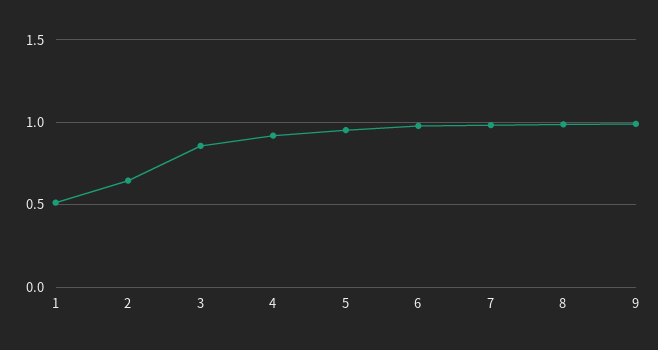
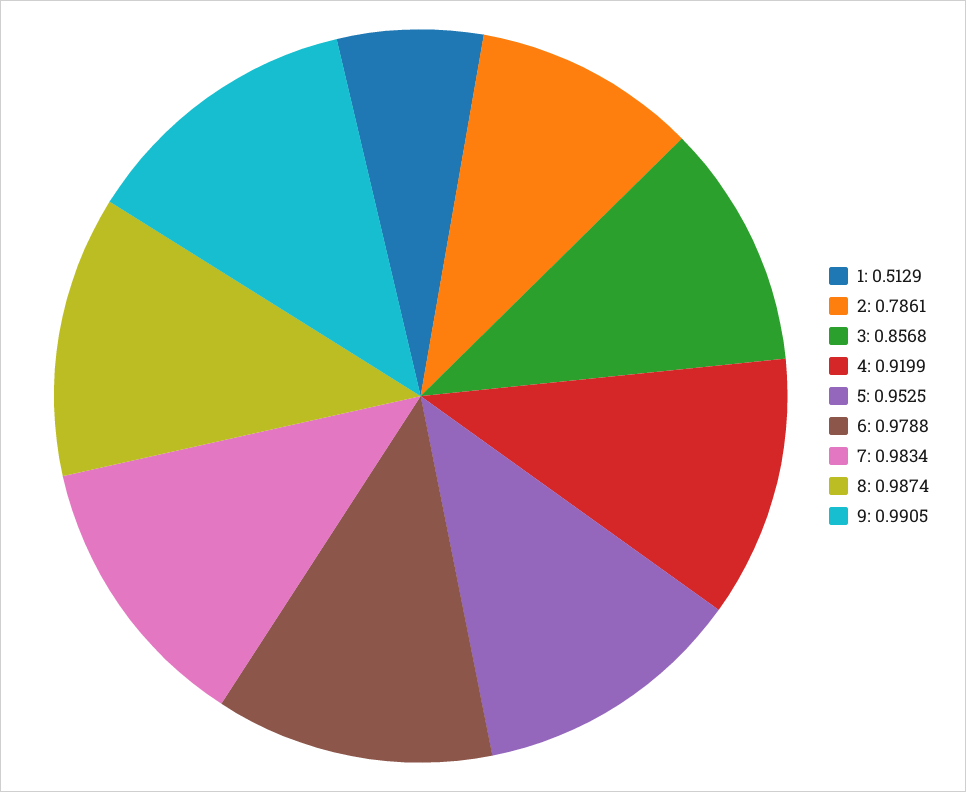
  {
    "1": 0.5129,
-   "2": 0.65,
+   "2": 0.7861,
    "3": 0.8568,
    "4": 0.9199,
    "5": 0.9525,
    "6": 0.9788,
    "7": 0.9834,
    "8": 0.9874,
    "9": 0.9905
  }

